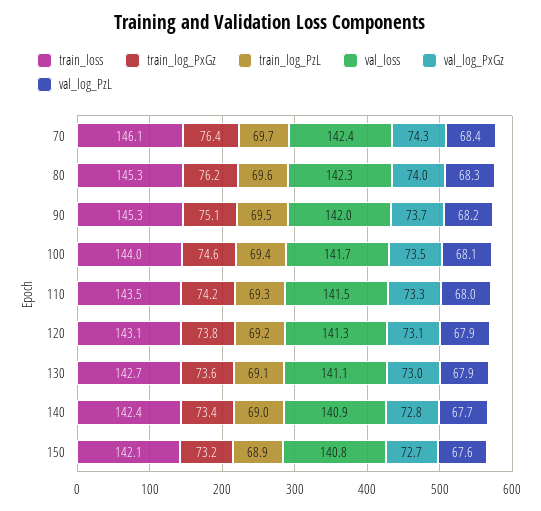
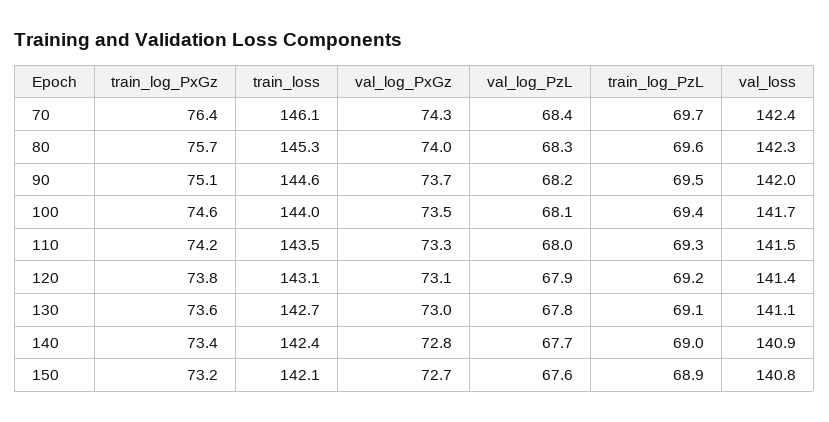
  {
    "train_loss": {
      "70": 146.1,
      "80": 145.3,
-     "90": 145.3,
+     "90": 144.6,
      "100": 144,
      "110": 143.5,
      "120": 143.1,
      "130": 142.7,
      "140": 142.4,
      "150": 142.1
    },
    "train_log_PxGz": {
      "70": 76.4,
-     "80": 76.2,
+     "80": 75.7,
      "90": 75.1,
      "100": 74.6,
      "110": 74.2,
      "120": 73.8,
      "130": 73.6,
      "140": 73.4,
      "150": 73.2
    },
    "train_log_PzL": {
      "70": 69.7,
      "80": 69.6,
      "90": 69.5,
      "100": 69.4,
      "110": 69.3,
      "120": 69.2,
      "130": 69.1,
      "140": 69,
      "150": 68.9
    },
    "val_loss": {
      "70": 142.4,
      "80": 142.3,
      "90": 142,
      "100": 141.7,
      "110": 141.5,
-     "120": 141.3,
+     "120": 141.4,
      "130": 141.1,
      "140": 140.9,
      "150": 140.8
    },
    "val_log_PxGz": {
      "70": 74.3,
      "80": 74,
      "90": 73.7,
      "100": 73.5,
      "110": 73.3,
      "120": 73.1,
      "130": 73,
      "140": 72.8,
      "150": 72.7
    },
    "val_log_PzL": {
      "70": 68.4,
      "80": 68.3,
      "90": 68.2,
      "100": 68.1,
      "110": 68,
      "120": 67.9,
-     "130": 67.9,
+     "130": 67.8,
      "140": 67.7,
      "150": 67.6
    }
  }

